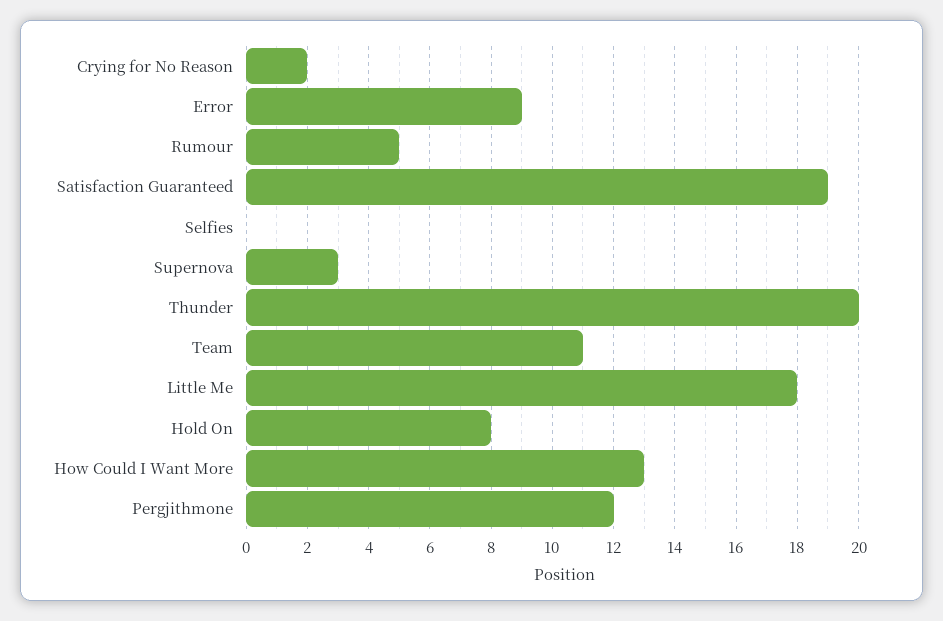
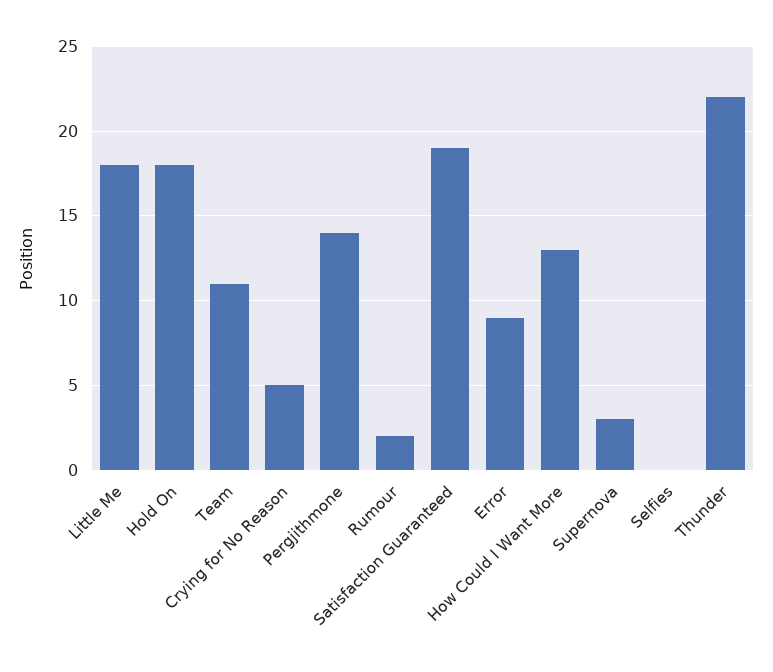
  {
-   "Crying for No Reason": 2,
+   "Crying for No Reason": 5,
    "Error": 9,
-   "Rumour": 5,
+   "Rumour": 2,
    "Satisfaction Guaranteed": 19,
    "Selfies": 0,
    "Supernova": 3,
-   "Thunder": 20,
+   "Thunder": 22,
    "Team": 11,
    "Little Me": 18,
-   "Hold On": 8,
+   "Hold On": 18,
    "How Could I Want More": 13,
-   "Pergjithmone": 12
+   "Pergjithmone": 14
  }

